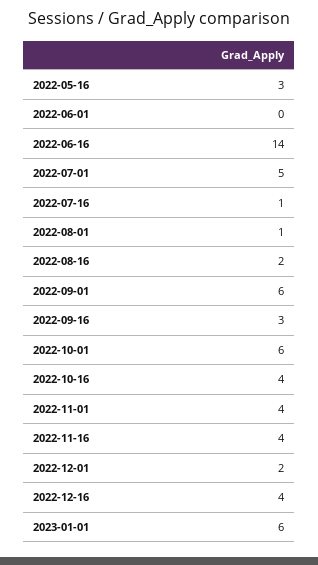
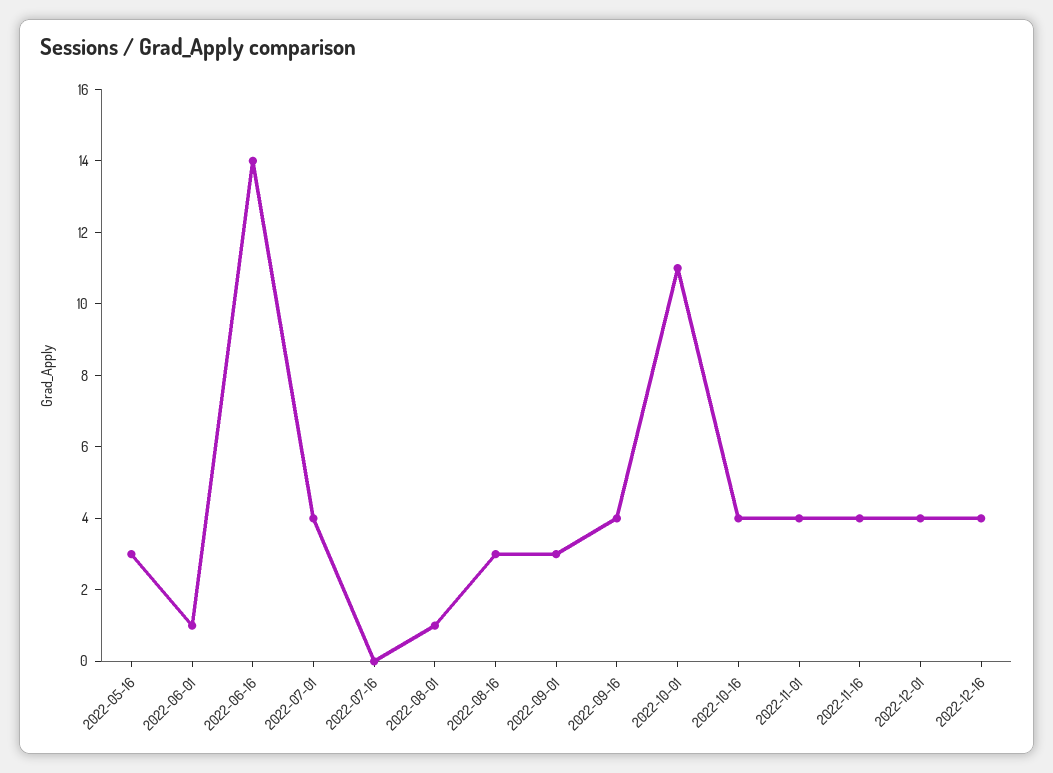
  {
    "2022-05-16": 3,
-   "2022-06-01": 0,
+   "2022-06-01": 1,
    "2022-06-16": 14,
-   "2022-07-01": 5,
+   "2022-07-01": 4,
-   "2022-07-16": 1,
+   "2022-07-16": 0,
    "2022-08-01": 1,
-   "2022-08-16": 2,
+   "2022-08-16": 3,
-   "2022-09-01": 6,
+   "2022-09-01": 3,
-   "2022-09-16": 3,
+   "2022-09-16": 4,
-   "2022-10-01": 6,
+   "2022-10-01": 11,
    "2022-10-16": 4,
    "2022-11-01": 4,
    "2022-11-16": 4,
-   "2022-12-01": 2,
+   "2022-12-01": 4,
-   "2022-12-16": 4,
+   "2022-12-16": 4
-   "2023-01-01": 6
  }

